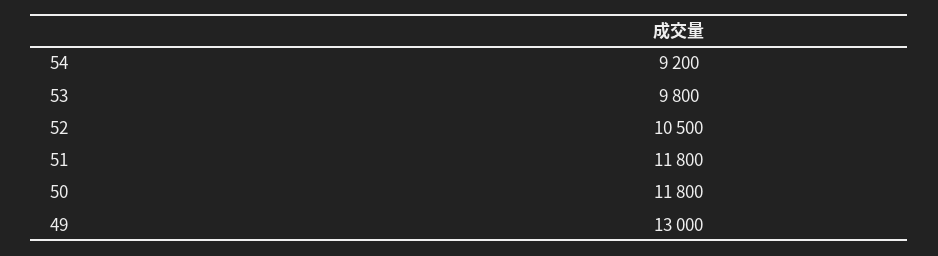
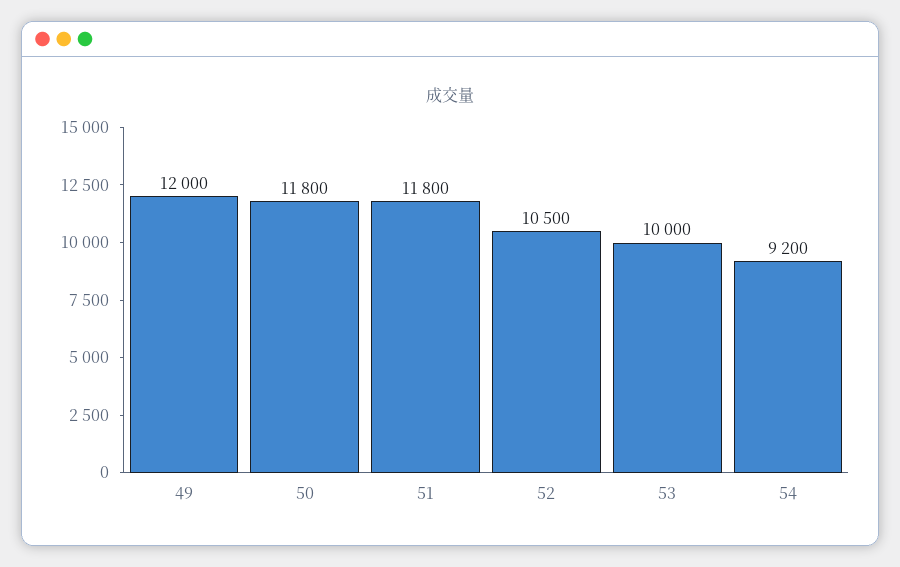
  {
    "54": 9200,
-   "53": 9800,
+   "53": 10000,
    "52": 10500,
    "51": 11800,
    "50": 11800,
-   "49": 13000
+   "49": 12000
  }

